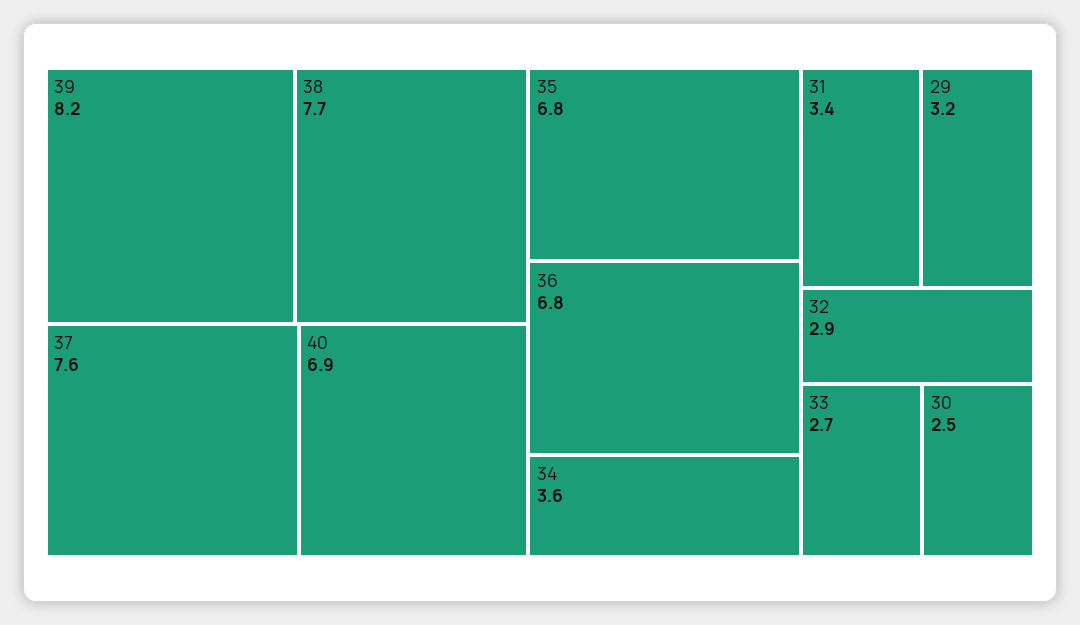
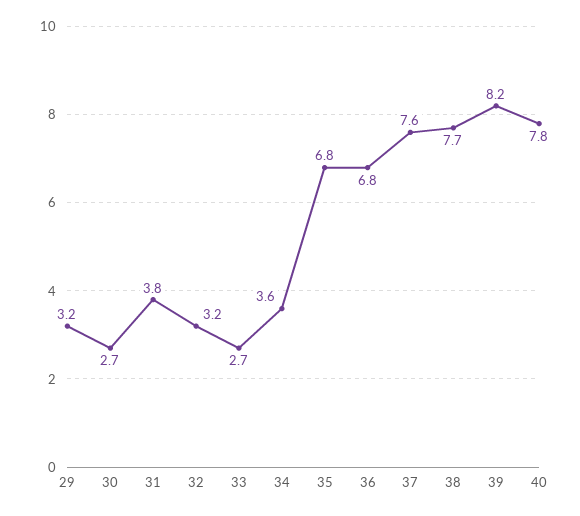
  {
    "39": 8.2,
    "38": 7.7,
    "37": 7.6,
-   "40": 6.9,
+   "40": 7.8,
    "35": 6.8,
    "36": 6.8,
    "34": 3.6,
-   "31": 3.4,
+   "31": 3.8,
    "29": 3.2,
-   "32": 2.9,
+   "32": 3.2,
    "33": 2.7,
-   "30": 2.5
+   "30": 2.7
  }

